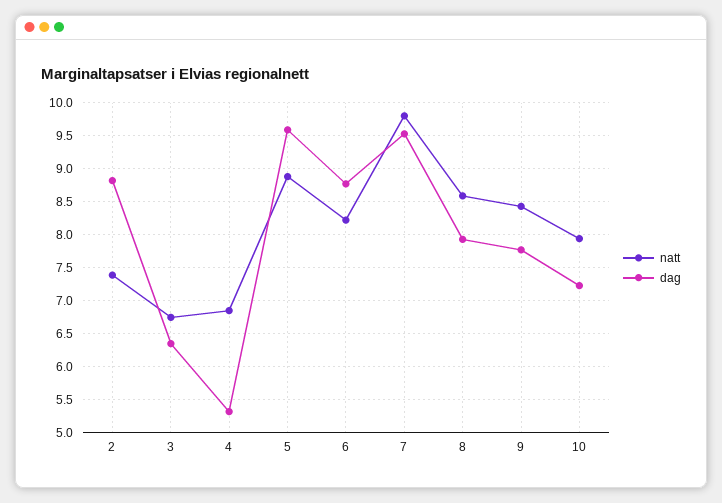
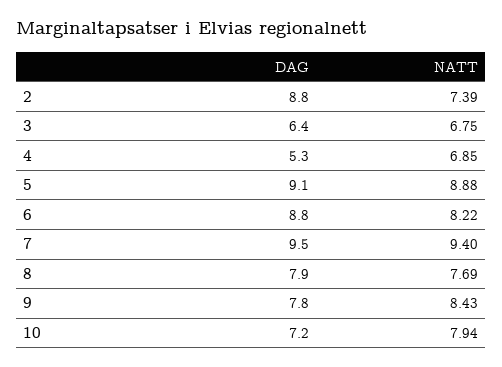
  {
    "natt": {
      "2": 7.39,
      "3": 6.75,
      "4": 6.85,
      "5": 8.88,
      "6": 8.22,
-     "7": 9.8,
+     "7": 9.4,
-     "8": 8.6,
+     "8": 7.69,
      "9": 8.43,
      "10": 7.94
    },
    "dag": {
      "2": 8.8,
      "3": 6.4,
      "4": 5.3,
-     "5": 9.6,
+     "5": 9.1,
      "6": 8.8,
      "7": 9.5,
      "8": 7.9,
      "9": 7.8,
      "10": 7.2
    }
  }

